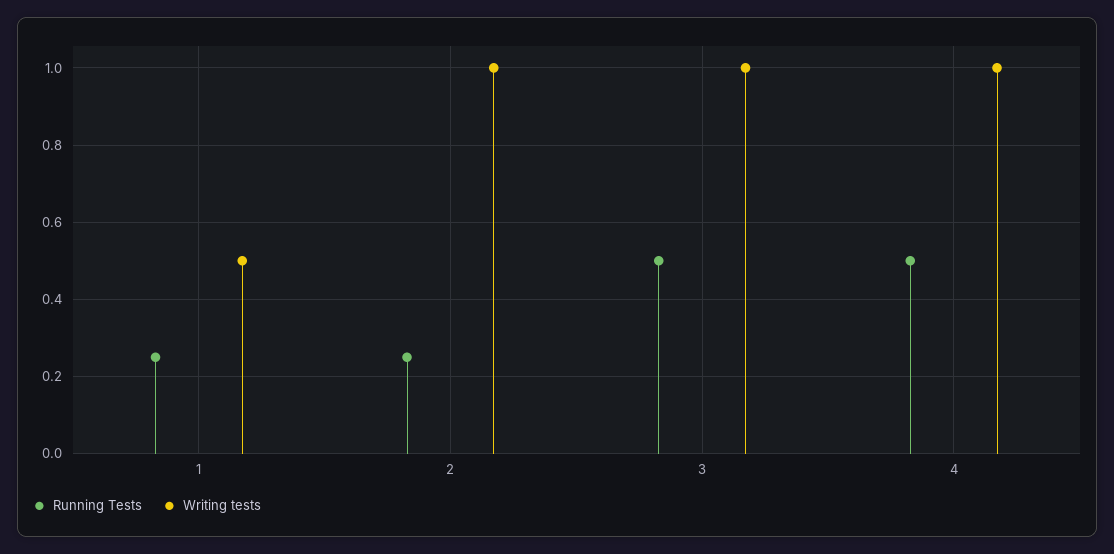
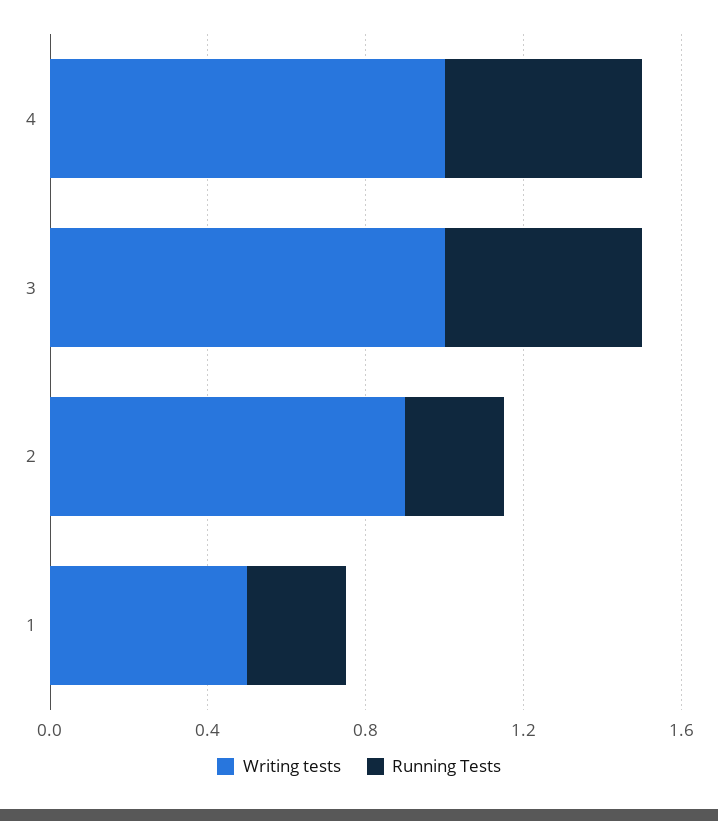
  {
    "Running Tests": {
      "1": 0.25,
      "2": 0.25,
      "3": 0.5,
      "4": 0.5
    },
    "Writing tests": {
      "1": 0.5,
-     "2": 1,
+     "2": 0.9,
      "3": 1,
      "4": 1
    }
  }

